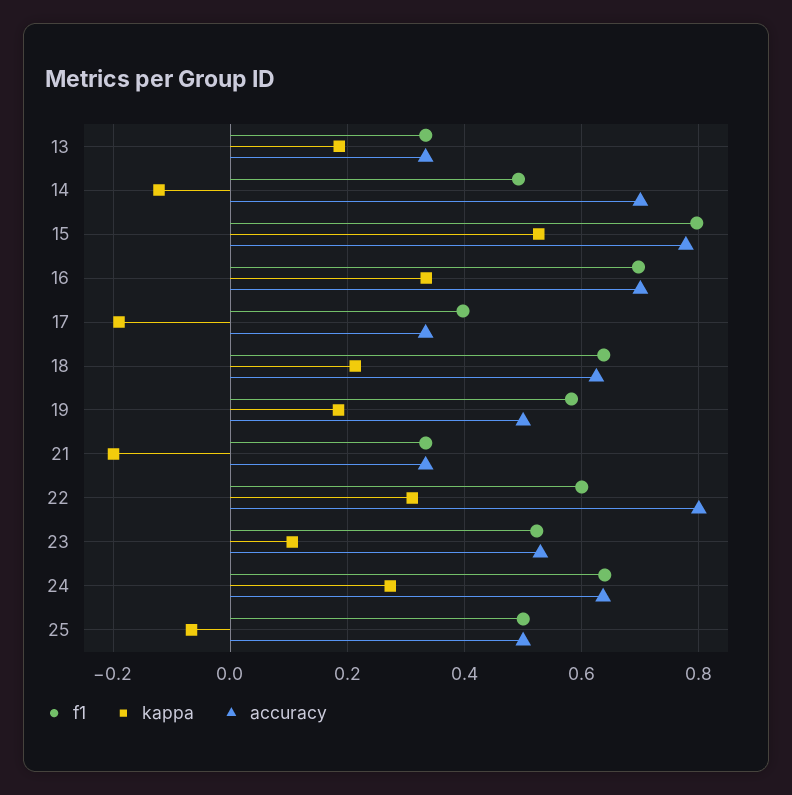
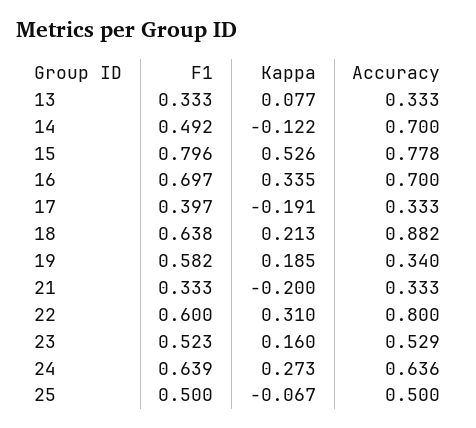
  {
    "f1": {
      "13": 0.333,
      "14": 0.492,
      "15": 0.796,
      "16": 0.697,
      "17": 0.397,
      "18": 0.638,
      "19": 0.582,
      "21": 0.333,
      "22": 0.6,
      "23": 0.523,
      "24": 0.639,
      "25": 0.5
    },
    "kappa": {
-     "13": 0.18,
+     "13": 0.077,
      "14": -0.122,
      "15": 0.526,
      "16": 0.335,
      "17": -0.191,
      "18": 0.213,
      "19": 0.185,
      "21": -0.2,
      "22": 0.31,
-     "23": 0.1,
+     "23": 0.16,
      "24": 0.273,
      "25": -0.067
    },
    "accuracy": {
      "13": 0.333,
      "14": 0.7,
      "15": 0.778,
      "16": 0.7,
      "17": 0.333,
-     "18": 0.62,
+     "18": 0.882,
-     "19": 0.5,
+     "19": 0.34,
      "21": 0.333,
      "22": 0.8,
      "23": 0.529,
      "24": 0.636,
      "25": 0.5
    }
  }

